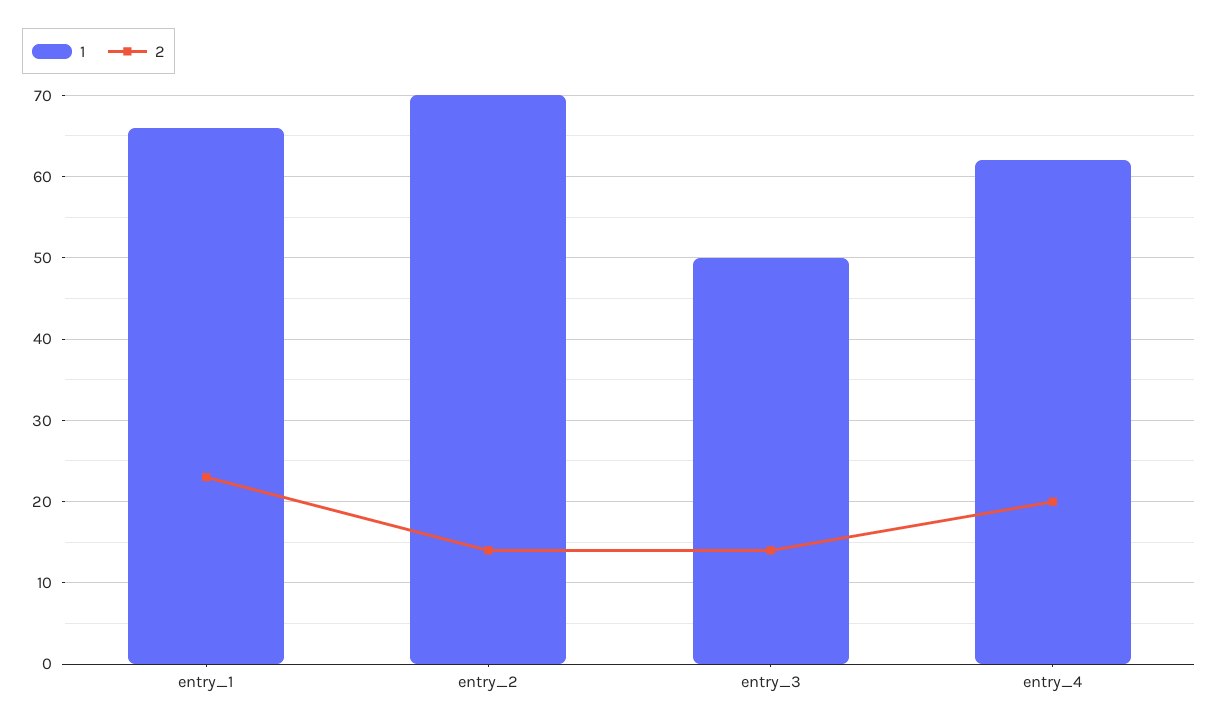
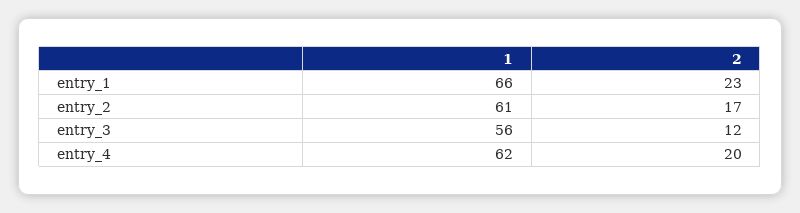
  {
    "1": {
      "entry_1": 66,
-     "entry_2": 70,
+     "entry_2": 61,
-     "entry_3": 50,
+     "entry_3": 56,
      "entry_4": 62
    },
    "2": {
      "entry_1": 23,
-     "entry_2": 14,
+     "entry_2": 17,
-     "entry_3": 14,
+     "entry_3": 12,
      "entry_4": 20
    }
  }

